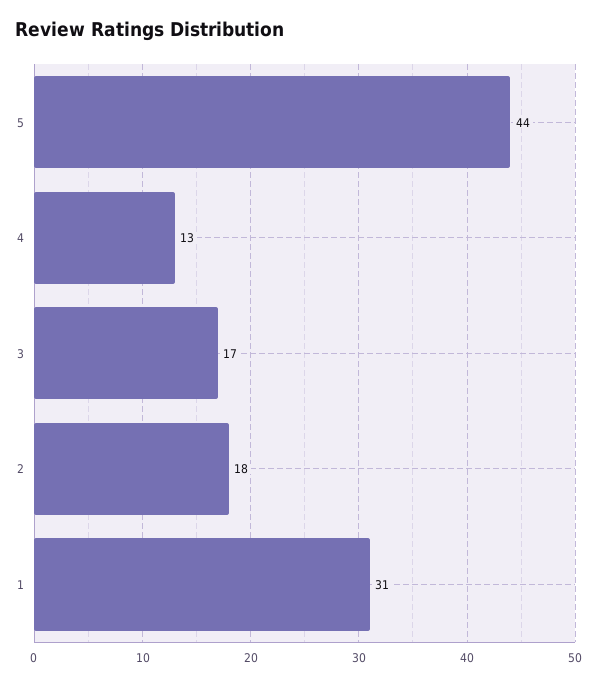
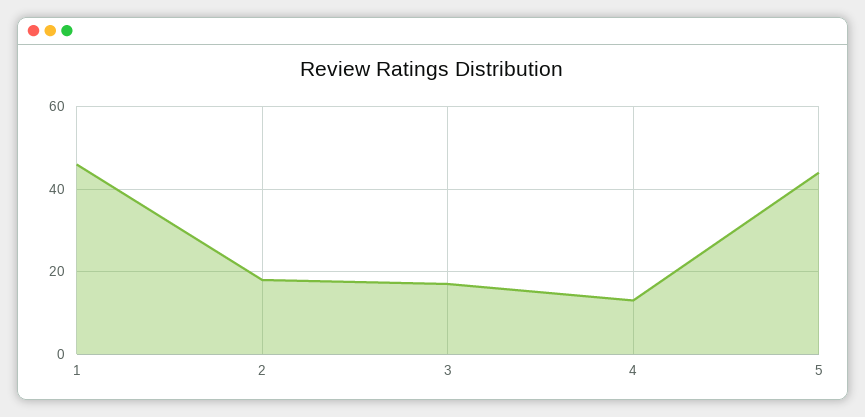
  {
    "5": 44,
    "4": 13,
    "3": 17,
    "2": 18,
-   "1": 31
+   "1": 45
  }

